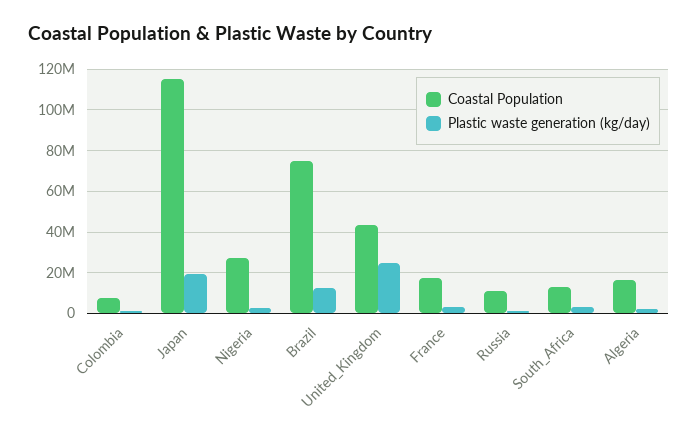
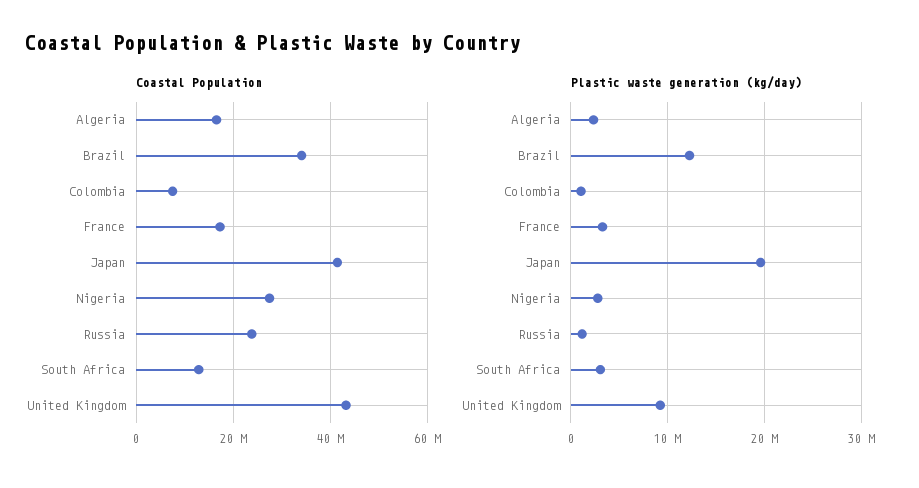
  {
    "Coastal Population": {
      "Colombia": 8000000,
-     "Japan": 115000000,
+     "Japan": 42000000,
      "Nigeria": 28000000,
-     "Brazil": 75000000,
+     "Brazil": 34000000,
      "United_Kingdom": 44000000,
      "France": 18000000,
-     "Russia": 10000000,
+     "Russia": 24000000,
      "South_Africa": 12000000,
      "Algeria": 16000000
    },
    "Plastic waste generation (kg/day)": {
      "Colombia": 1000000,
      "Japan": 20000000,
      "Nigeria": 3000000,
      "Brazil": 12000000,
-     "United_Kingdom": 25000000,
+     "United_Kingdom": 9000000,
      "France": 3000000,
      "Russia": 1000000,
      "South_Africa": 3000000,
      "Algeria": 2000000
    }
  }

